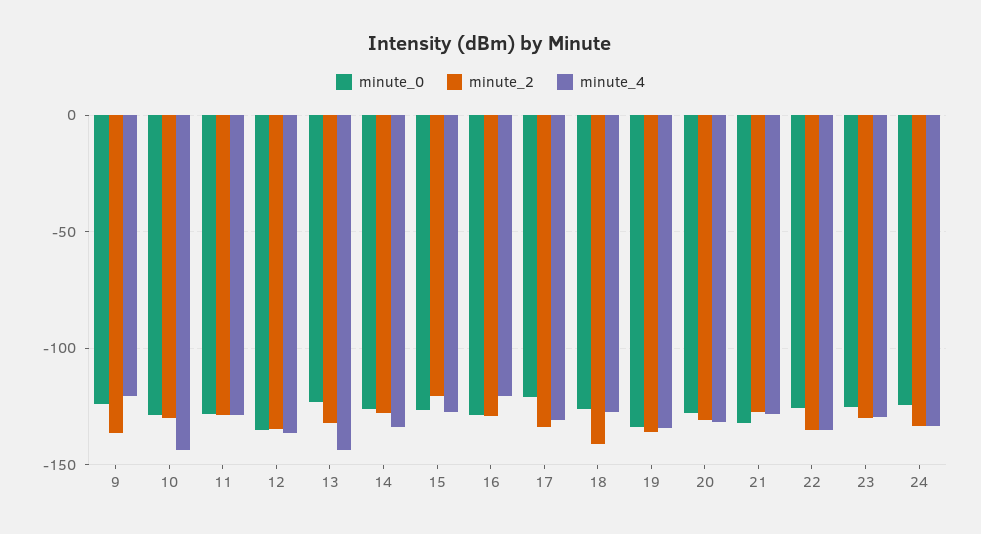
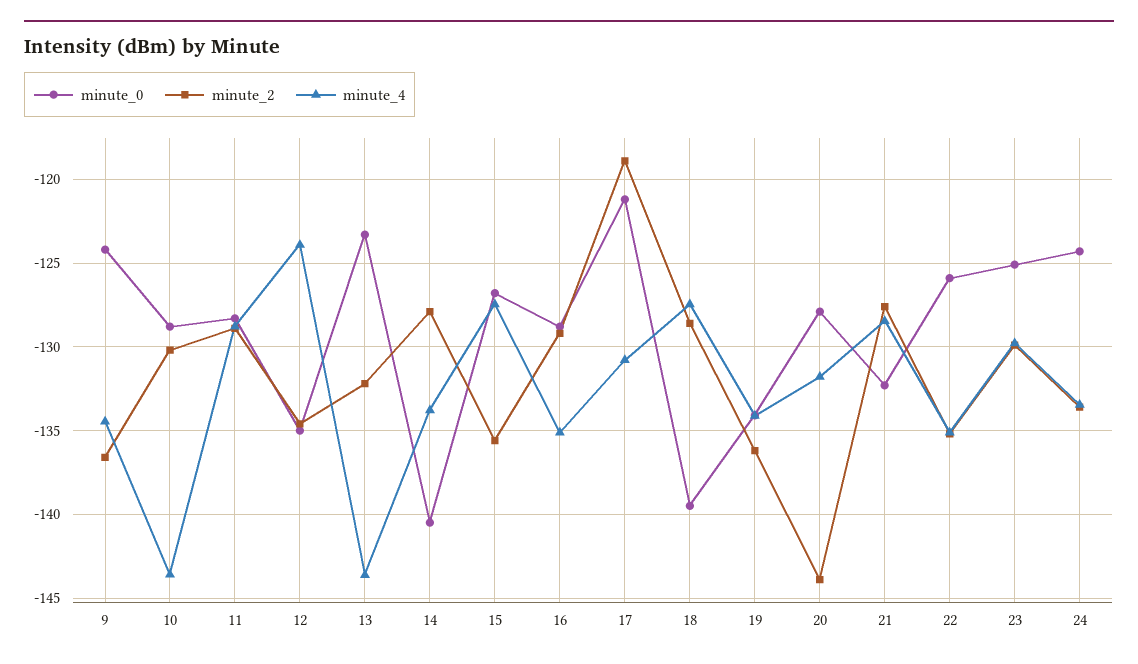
  {
    "minute_0": {
      "9": -124,
      "10": -129,
      "11": -128.5,
      "12": -135,
      "13": -123.5,
-     "14": -125,
+     "14": -140.5,
      "15": -127,
      "16": -129,
      "17": -121,
-     "18": -125,
+     "18": -139.5,
      "19": -134,
      "20": -128,
      "21": -132.5,
      "22": -126,
      "23": -125,
      "24": -124.5
    },
    "minute_2": {
      "9": -136.5,
      "10": -130,
      "11": -129,
      "12": -134.5,
      "13": -132,
      "14": -128,
-     "15": -120,
+     "15": -135.5,
      "16": -129,
-     "17": -135,
+     "17": -119,
-     "18": -140,
+     "18": -128.5,
      "19": -136,
-     "20": -130,
+     "20": -144,
      "21": -127.5,
      "22": -135,
      "23": -130,
      "24": -133.5
    },
    "minute_4": {
-     "9": -120,
+     "9": -134.5,
      "10": -143.5,
      "11": -129,
-     "12": -135,
+     "12": -124,
      "13": -143.5,
      "14": -134,
      "15": -127.5,
-     "16": -120,
+     "16": -135,
      "17": -131,
      "18": -127.5,
      "19": -134,
      "20": -132,
      "21": -128.5,
      "22": -135,
      "23": -130,
      "24": -133.5
    }
  }

